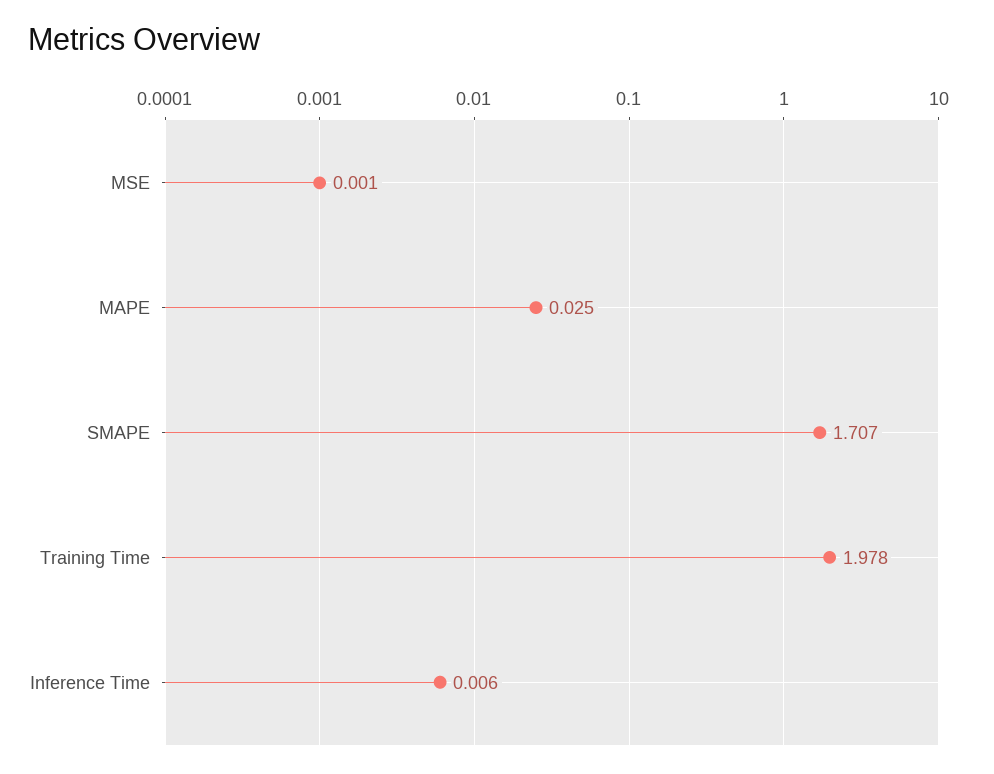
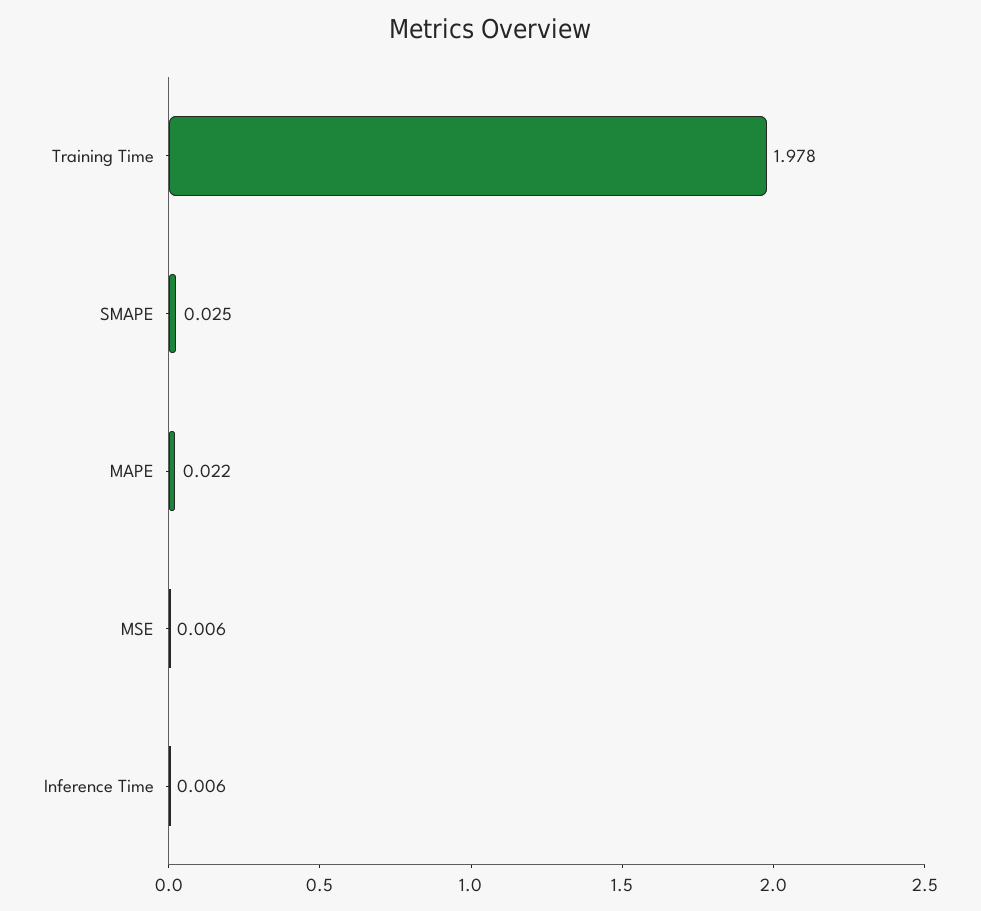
  {
-   "MSE": 0.001,
+   "MSE": 0.006,
-   "MAPE": 0.025,
+   "MAPE": 0.022,
-   "SMAPE": 1.707,
+   "SMAPE": 0.025,
    "Training Time": 1.978,
    "Inference Time": 0.006
  }

